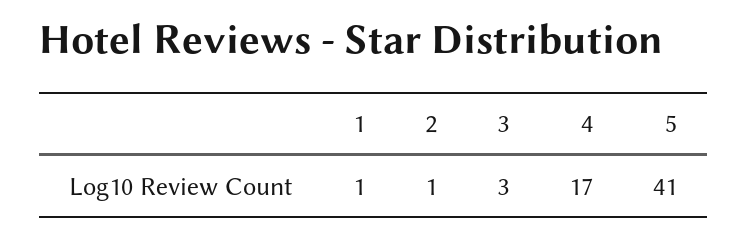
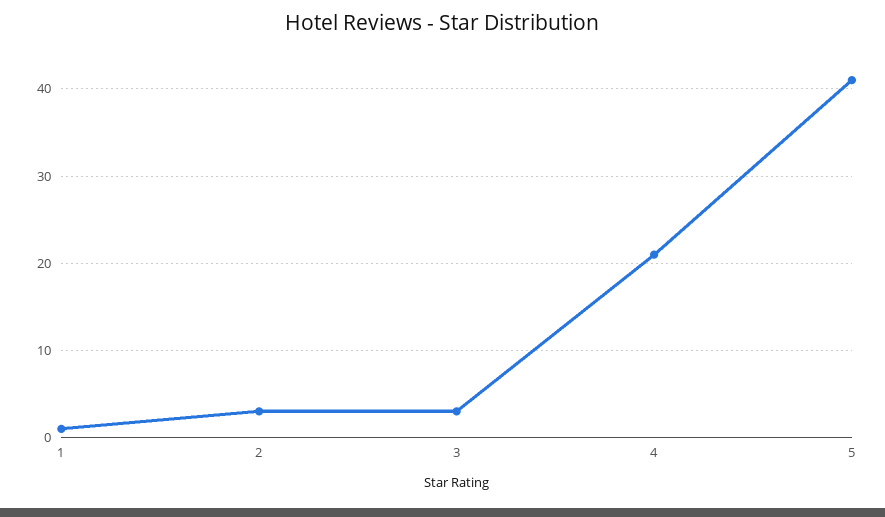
  {
    "1": 1,
-   "2": 1,
+   "2": 3,
    "3": 3,
-   "4": 17,
+   "4": 21,
    "5": 41
  }

